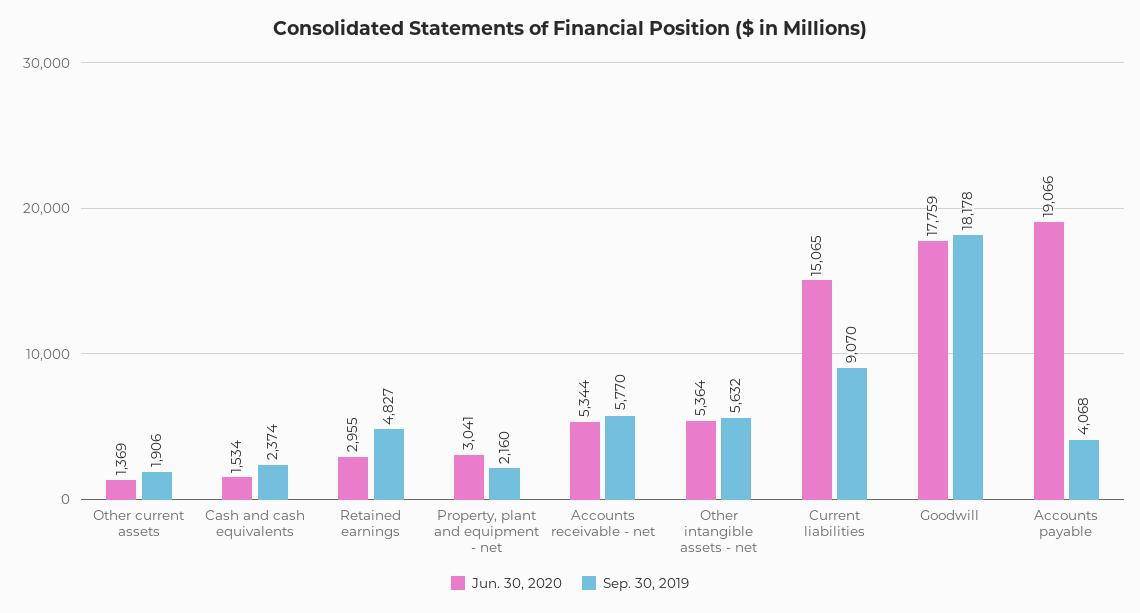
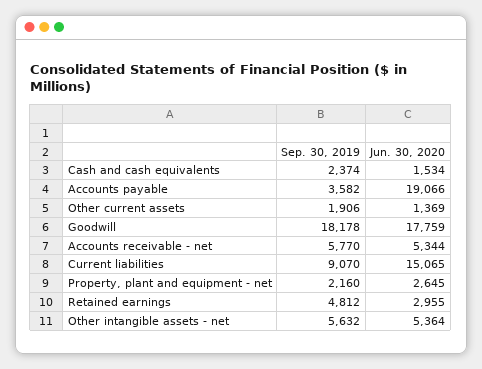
  {
    "Jun. 30, 2020": {
      "Other current assets": 1369,
      "Cash and cash equivalents": 1534,
      "Retained earnings": 2955,
-     "Property, plant and equipment - net": 3041,
+     "Property, plant and equipment - net": 2645,
      "Accounts receivable - net": 5344,
      "Other intangible assets - net": 5364,
      "Current liabilities": 15065,
      "Goodwill": 17759,
      "Accounts payable": 19066
    },
    "Sep. 30, 2019": {
      "Other current assets": 1906,
      "Cash and cash equivalents": 2374,
-     "Retained earnings": 4827,
+     "Retained earnings": 4812,
      "Property, plant and equipment - net": 2160,
      "Accounts receivable - net": 5770,
      "Other intangible assets - net": 5632,
      "Current liabilities": 9070,
      "Goodwill": 18178,
-     "Accounts payable": 4068
+     "Accounts payable": 3582
    }
  }

